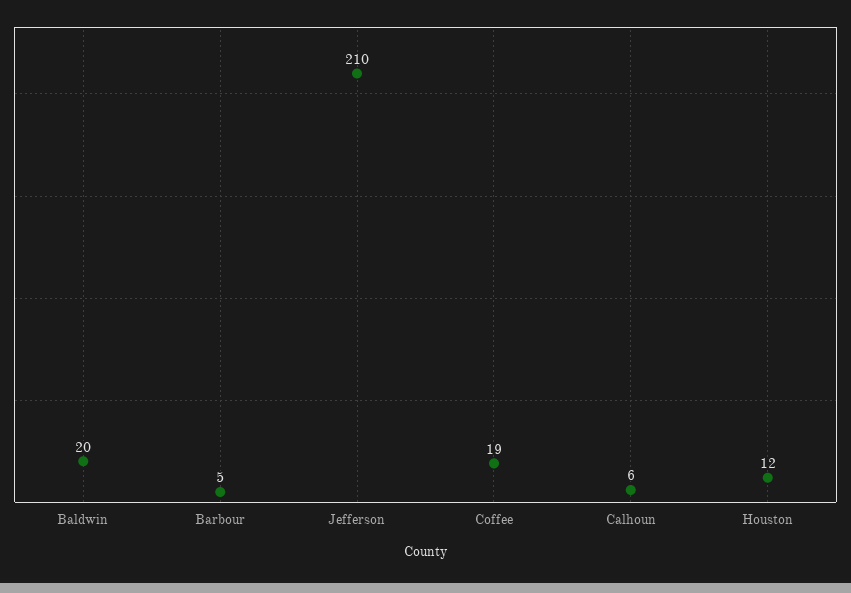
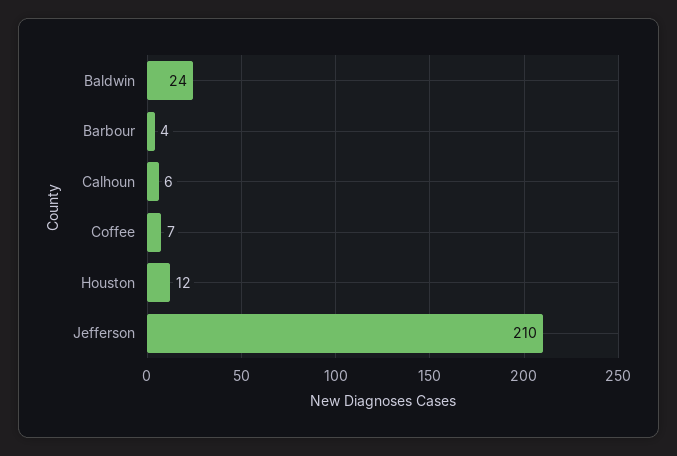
  {
-   "Baldwin": 20,
+   "Baldwin": 24,
-   "Barbour": 5,
+   "Barbour": 4,
    "Jefferson": 210,
-   "Coffee": 19,
+   "Coffee": 7,
    "Calhoun": 6,
    "Houston": 12
  }

